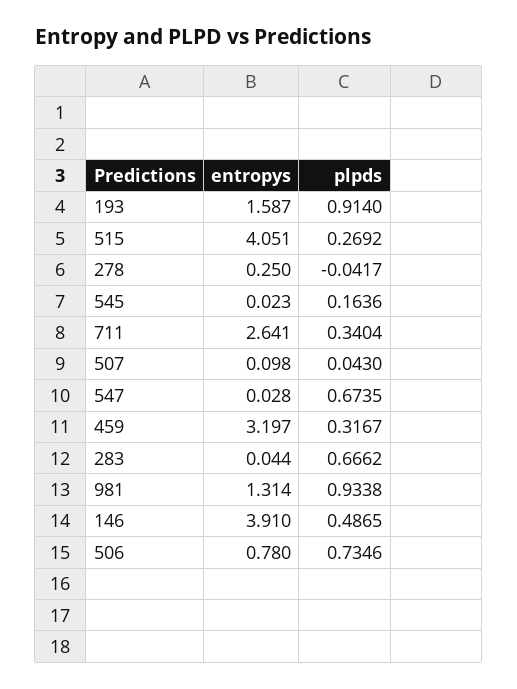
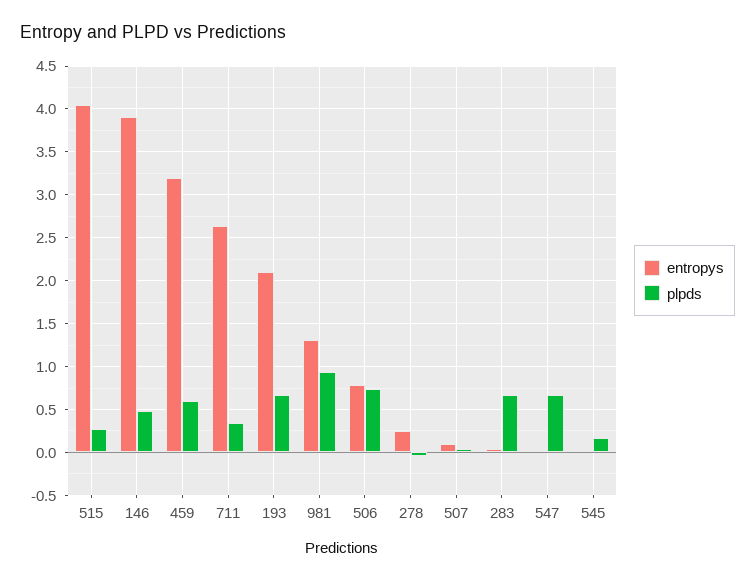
  {
    "entropys": {
-     "193": 1.587,
+     "193": 2.1,
      "515": 4.051,
      "278": 0.25,
      "545": 0.023,
      "711": 2.641,
      "507": 0.098,
      "547": 0.028,
      "459": 3.197,
      "283": 0.044,
      "981": 1.314,
      "146": 3.91,
      "506": 0.78
    },
    "plpds": {
-     "193": 0.914,
+     "193": 0.7,
      "515": 0.2692,
      "278": -0.0417,
      "545": 0.1636,
      "711": 0.3404,
      "507": 0.043,
      "547": 0.6735,
-     "459": 0.3167,
+     "459": 0.6,
      "283": 0.6662,
      "981": 0.9338,
      "146": 0.4865,
      "506": 0.7346
    }
  }

